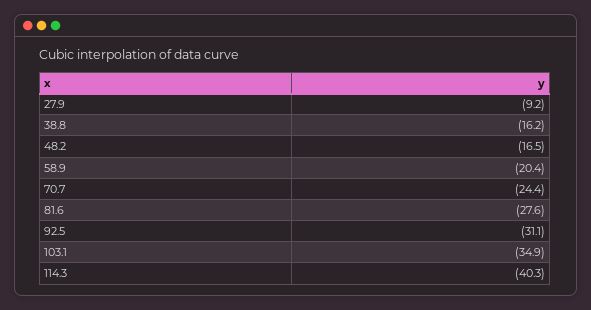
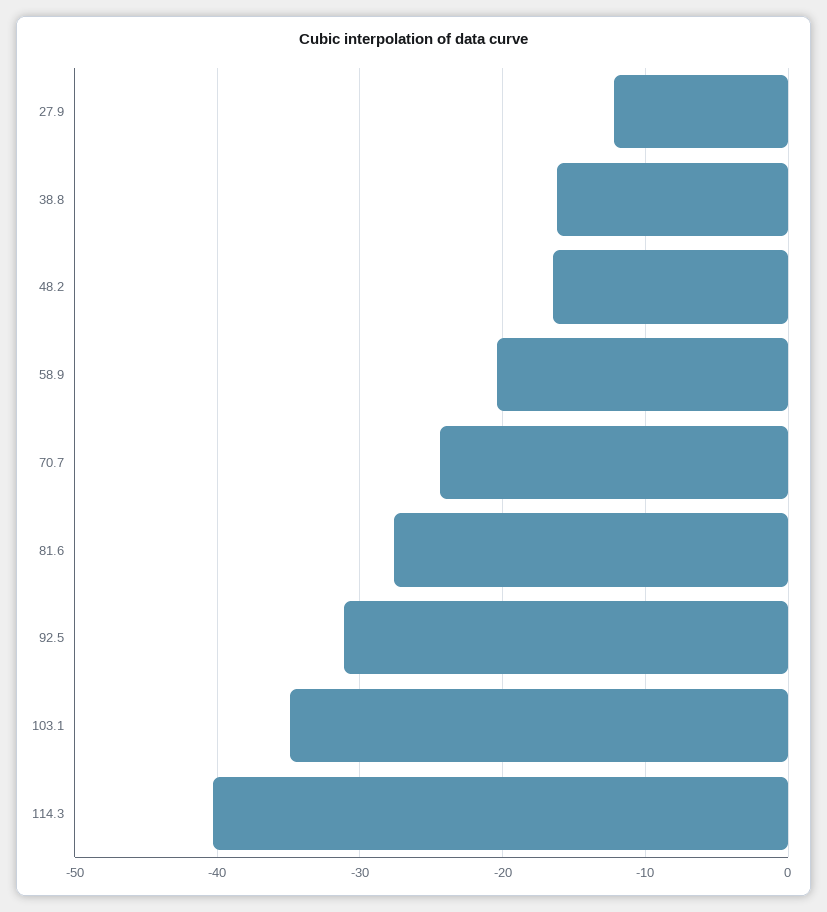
  {
-   "27.9": -9.2,
+   "27.9": -12,
    "38.8": -16.2,
    "48.2": -16.5,
    "58.9": -20.4,
    "70.7": -24.4,
    "81.6": -27.6,
    "92.5": -31.1,
    "103.1": -34.9,
    "114.3": -40.3
  }

